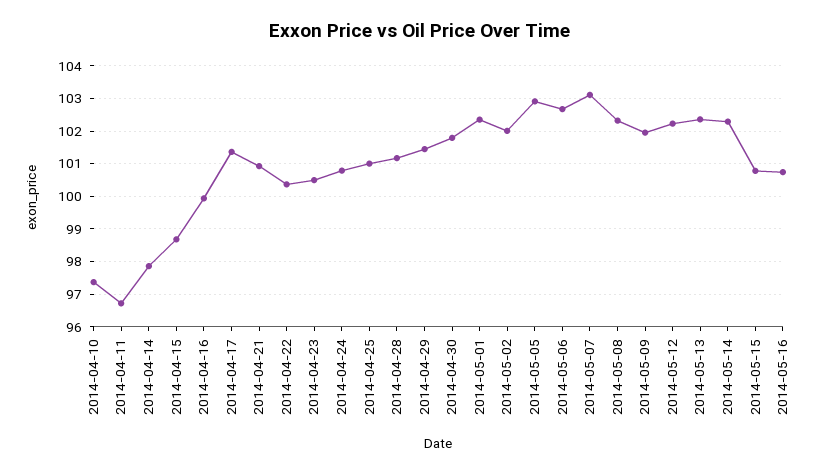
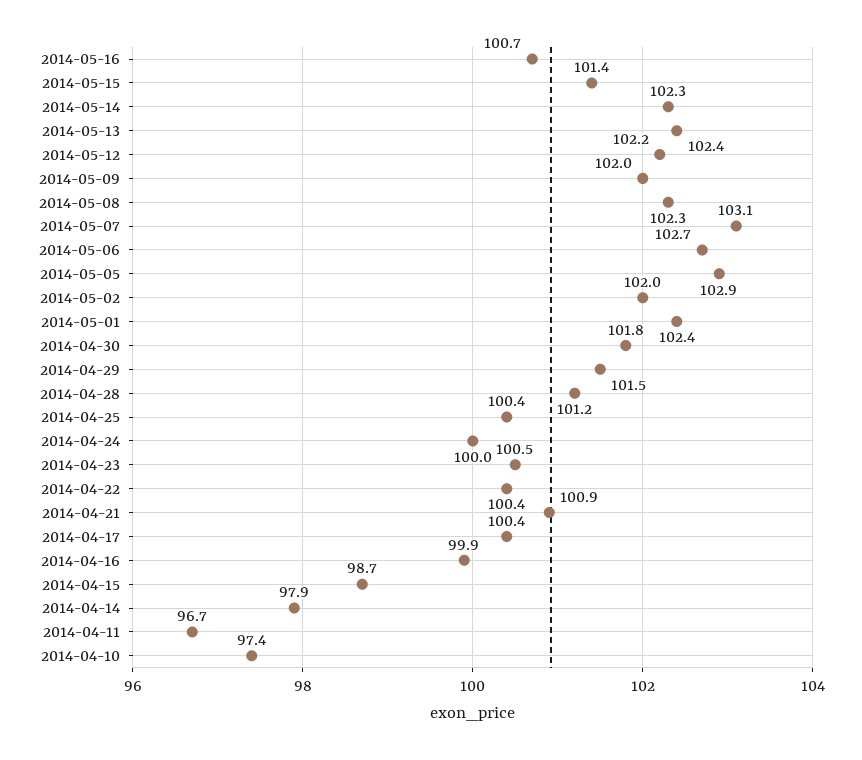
  {
    "2014-04-10": 97.4,
    "2014-04-11": 96.7,
    "2014-04-14": 97.9,
    "2014-04-15": 98.7,
    "2014-04-16": 99.9,
-   "2014-04-17": 101.4,
+   "2014-04-17": 100.4,
    "2014-04-21": 100.9,
    "2014-04-22": 100.4,
    "2014-04-23": 100.5,
-   "2014-04-24": 100.8,
+   "2014-04-24": 100,
-   "2014-04-25": 101,
+   "2014-04-25": 100.4,
    "2014-04-28": 101.2,
    "2014-04-29": 101.5,
    "2014-04-30": 101.8,
    "2014-05-01": 102.4,
    "2014-05-02": 102,
    "2014-05-05": 102.9,
    "2014-05-06": 102.7,
    "2014-05-07": 103.1,
    "2014-05-08": 102.3,
    "2014-05-09": 102,
    "2014-05-12": 102.2,
    "2014-05-13": 102.4,
    "2014-05-14": 102.3,
-   "2014-05-15": 100.8,
+   "2014-05-15": 101.4,
    "2014-05-16": 100.7
  }

